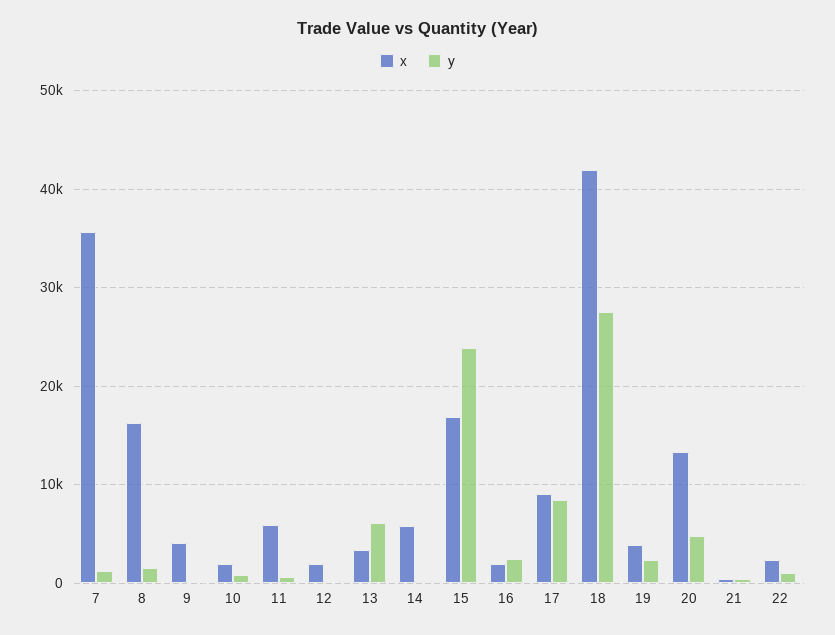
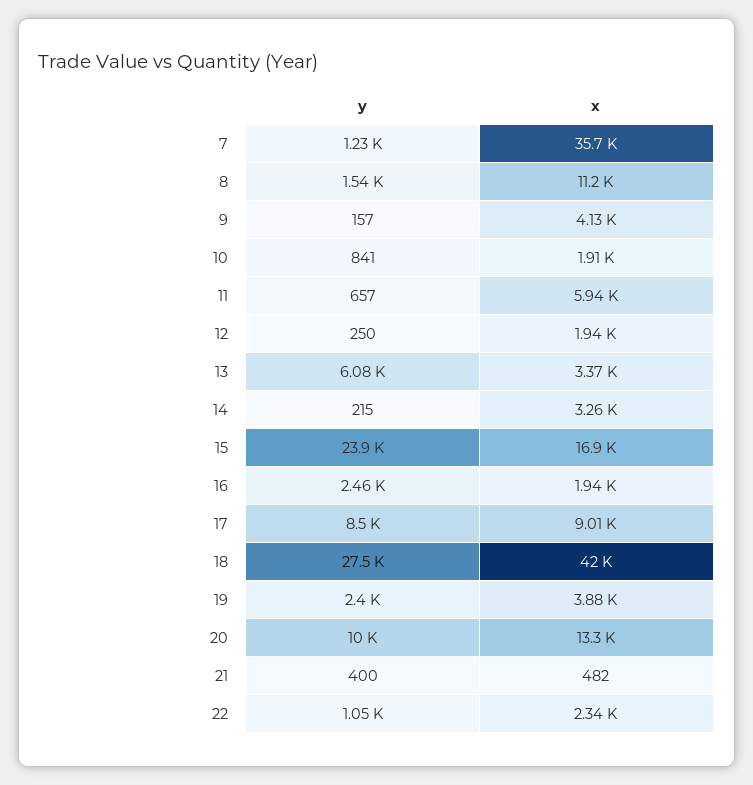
  {
    "x": {
      "7": 35700,
-     "8": 16000,
+     "8": 11200,
      "9": 4130,
      "10": 1910,
      "11": 5940,
      "12": 1940,
      "13": 3370,
-     "14": 6000,
+     "14": 3260,
      "15": 16900,
      "16": 1940,
      "17": 9010,
      "18": 42000,
      "19": 3880,
      "20": 13300,
      "21": 482,
      "22": 2340
    },
    "y": {
      "7": 1230,
      "8": 1540,
      "9": 157,
      "10": 841,
      "11": 657,
      "12": 250,
      "13": 6080,
      "14": 215,
      "15": 23900,
      "16": 2460,
      "17": 8500,
      "18": 27500,
      "19": 2400,
-     "20": 5000,
+     "20": 10000,
      "21": 400,
      "22": 1050
    }
  }

